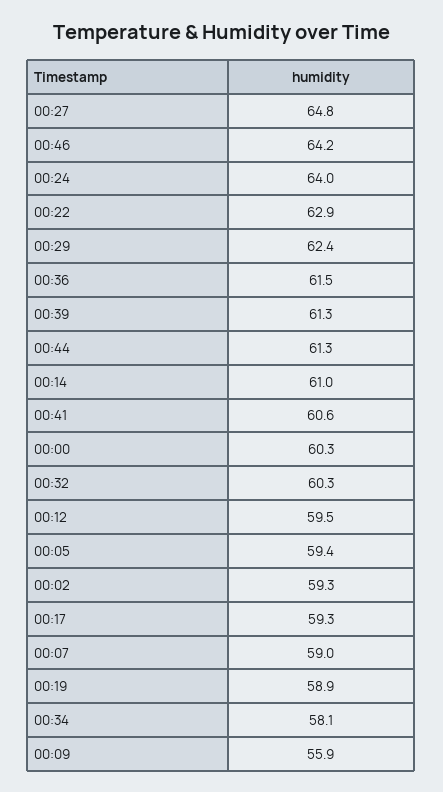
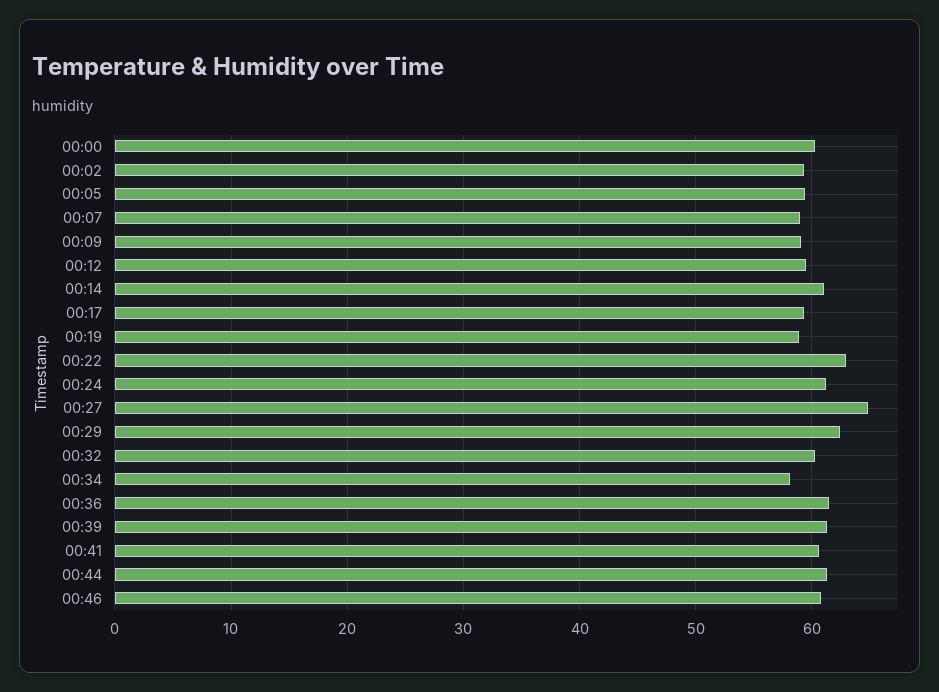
  {
    "00:27": 64.8,
-   "00:46": 64.2,
+   "00:46": 61,
-   "00:24": 64,
+   "00:24": 61,
    "00:22": 62.9,
    "00:29": 62.4,
    "00:36": 61.5,
    "00:39": 61.3,
    "00:44": 61.3,
    "00:14": 61,
    "00:41": 60.6,
    "00:00": 60.3,
    "00:32": 60.3,
    "00:12": 59.5,
    "00:05": 59.4,
    "00:02": 59.3,
    "00:17": 59.3,
    "00:07": 59,
    "00:19": 58.9,
    "00:34": 58.1,
-   "00:09": 55.9
+   "00:09": 59
  }

